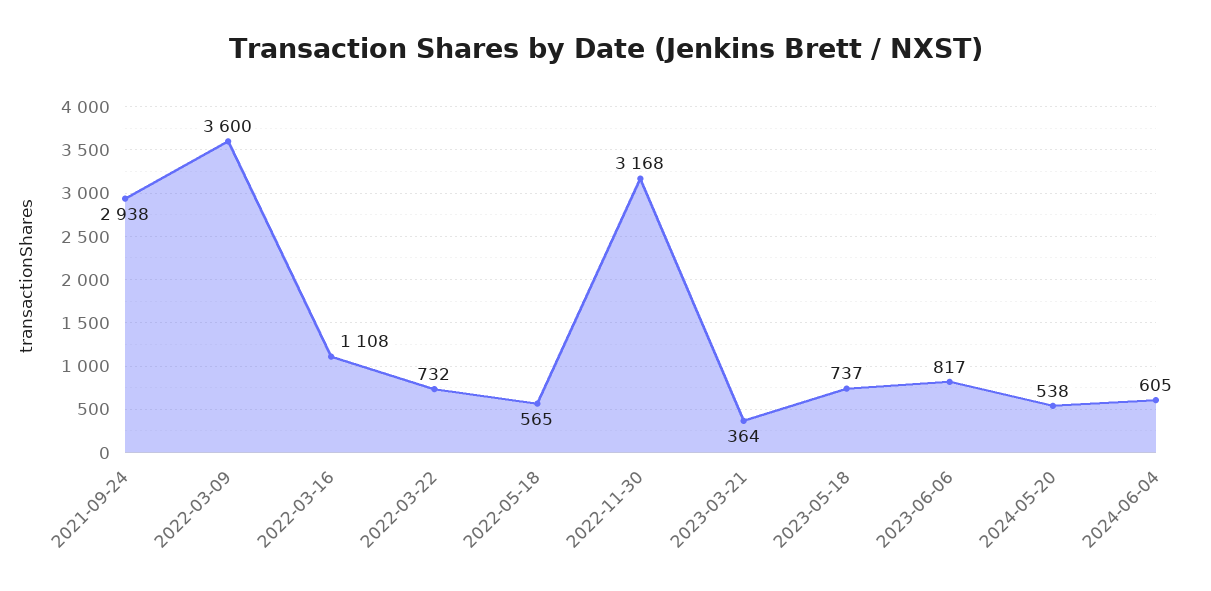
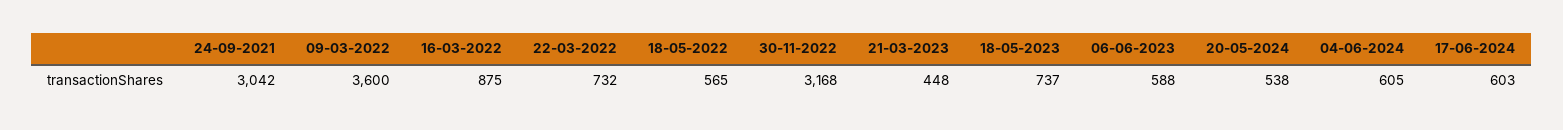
  {
-   "2021-09-24": 2938,
+   "2021-09-24": 3042,
    "2022-03-09": 3600,
-   "2022-03-16": 1108,
+   "2022-03-16": 875,
    "2022-03-22": 732,
    "2022-05-18": 565,
    "2022-11-30": 3168,
-   "2023-03-21": 364,
+   "2023-03-21": 448,
    "2023-05-18": 737,
-   "2023-06-06": 817,
+   "2023-06-06": 588,
    "2024-05-20": 538,
-   "2024-06-04": 605
+   "2024-06-04": 605,
+   "17-06-2024": 603
  }

